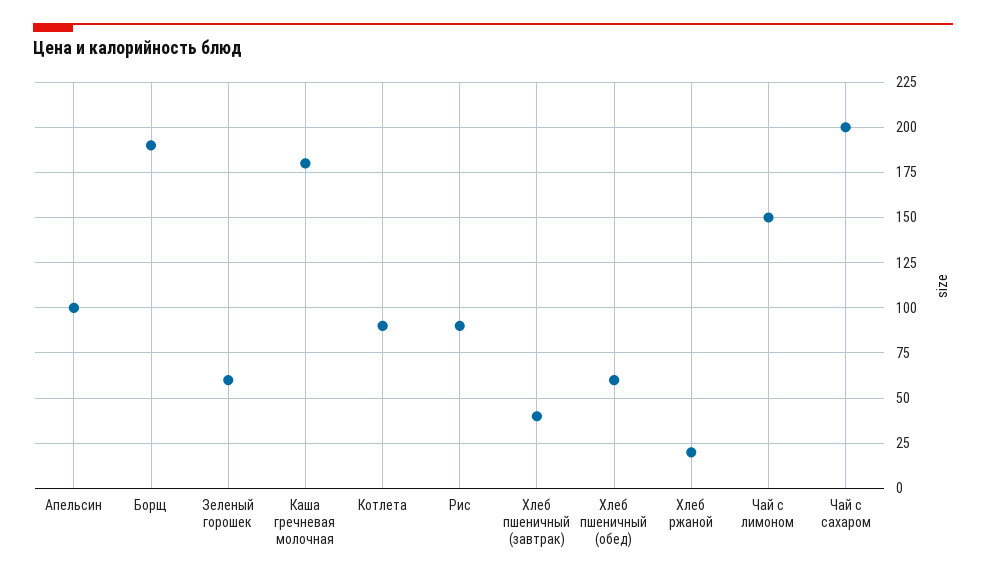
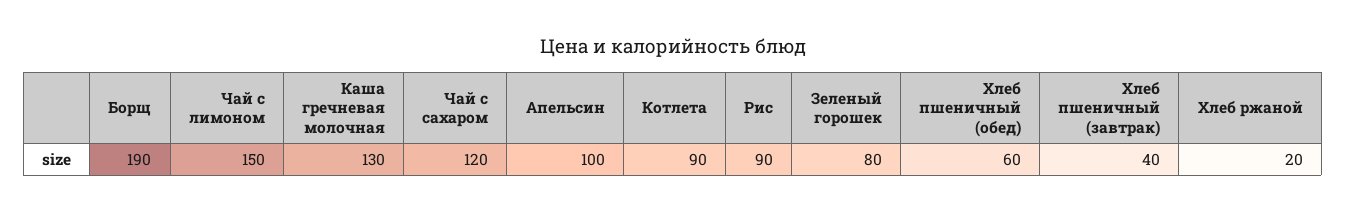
  {
    "Апельсин": 100,
    "Борщ": 190,
-   "Зеленый горошек": 60,
+   "Зеленый горошек": 80,
-   "Каша гречневая молочная": 180,
+   "Каша гречневая молочная": 130,
    "Котлета": 90,
    "Рис": 90,
    "Хлеб пшеничный (завтрак)": 40,
    "Хлеб пшеничный (обед)": 60,
    "Хлеб ржаной": 20,
    "Чай с лимоном": 150,
-   "Чай с сахаром": 200
+   "Чай с сахаром": 120
  }

